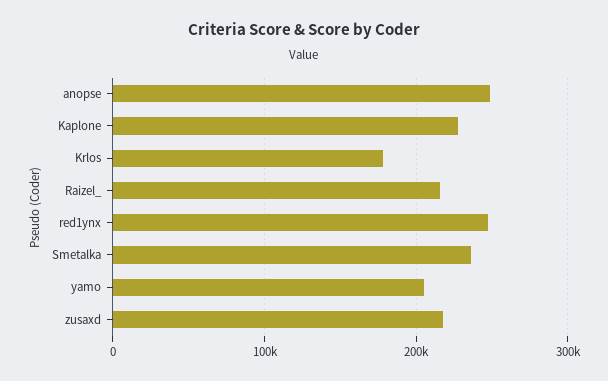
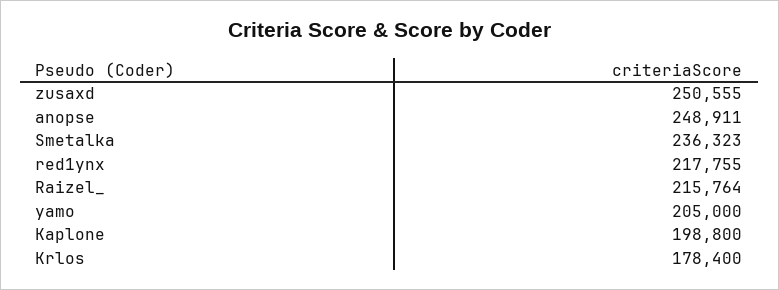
  {
    "anopse": 248911,
-   "Kaplone": 230000,
+   "Kaplone": 198800,
    "Krlos": 178400,
    "Raizel_": 215764,
-   "red1ynx": 250000,
+   "red1ynx": 217755,
    "Smetalka": 236323,
    "yamo": 205000,
-   "zusaxd": 220000
+   "zusaxd": 250555
  }

